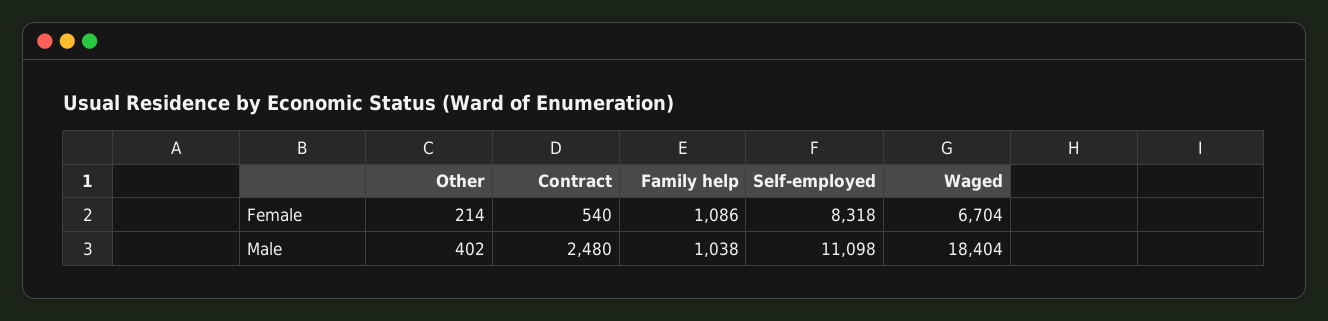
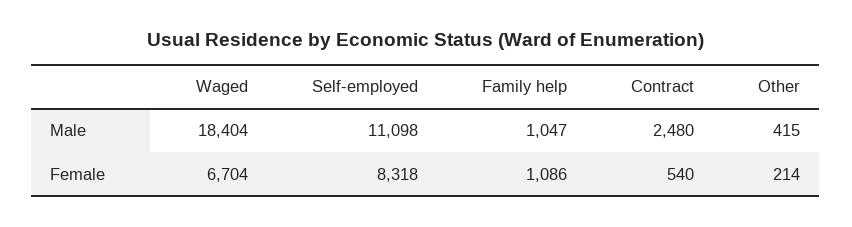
  {
    "Other": {
      "Female": 214,
-     "Male": 402
+     "Male": 415
    },
    "Contract": {
      "Female": 540,
      "Male": 2480
    },
    "Family help": {
      "Female": 1086,
-     "Male": 1038
+     "Male": 1047
    },
    "Self-employed": {
      "Female": 8318,
      "Male": 11098
    },
    "Waged": {
      "Female": 6704,
      "Male": 18404
    }
  }

